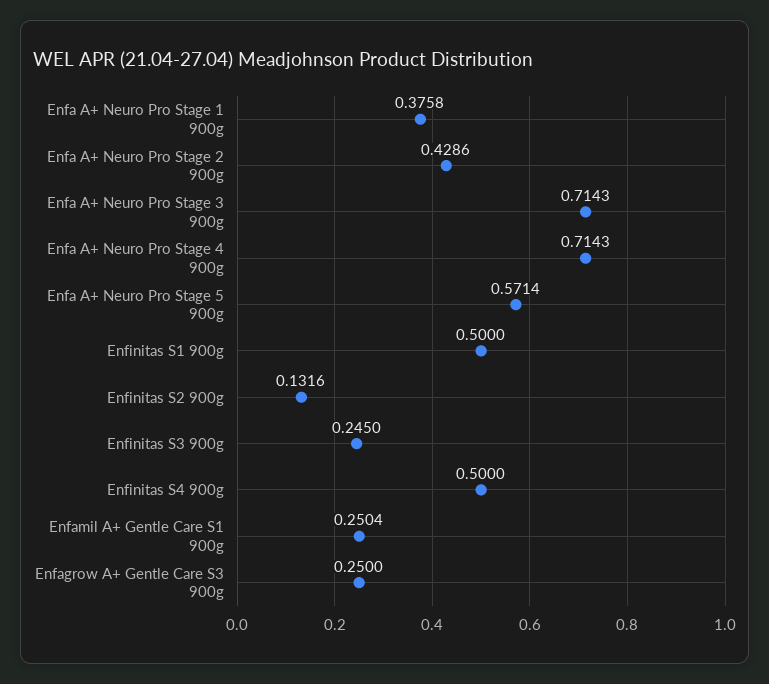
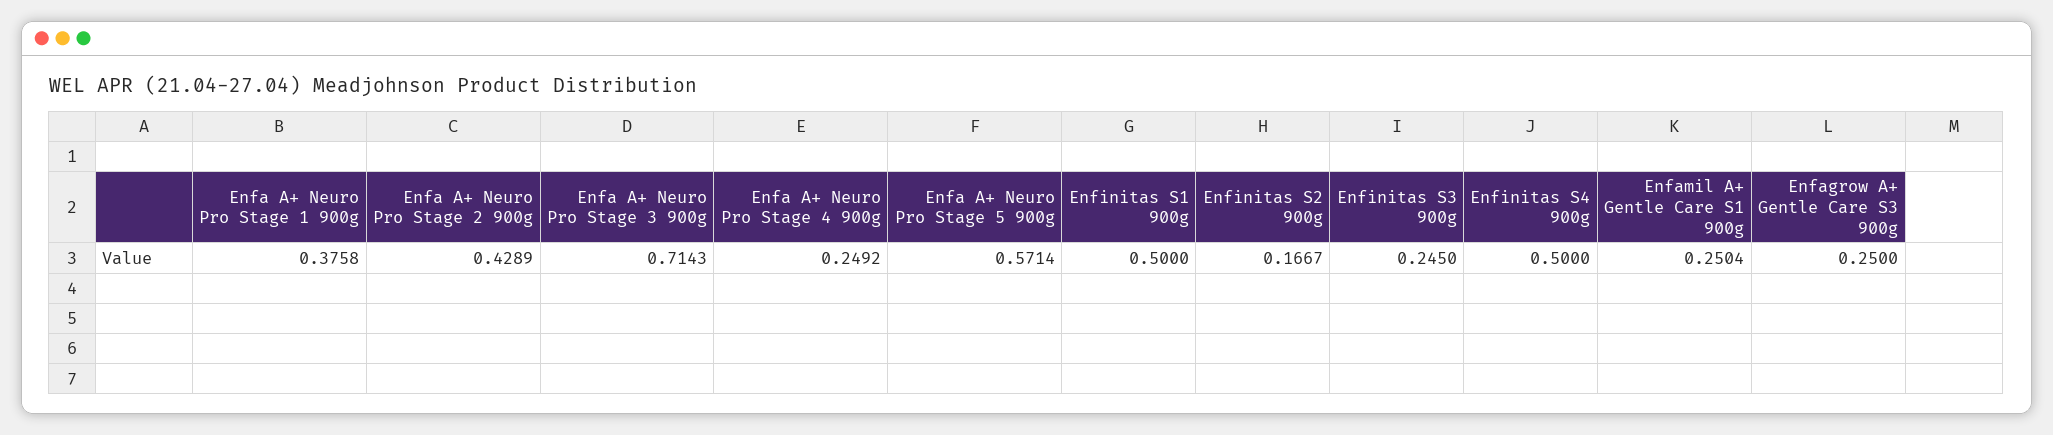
  {
    "Enfa A+ Neuro Pro Stage 1 900g": 0.3758,
-   "Enfa A+ Neuro Pro Stage 2 900g": 0.4286,
+   "Enfa A+ Neuro Pro Stage 2 900g": 0.4289,
    "Enfa A+ Neuro Pro Stage 3 900g": 0.7143,
-   "Enfa A+ Neuro Pro Stage 4 900g": 0.7143,
+   "Enfa A+ Neuro Pro Stage 4 900g": 0.2492,
    "Enfa A+ Neuro Pro Stage 5 900g": 0.5714,
    "Enfinitas S1 900g": 0.5,
-   "Enfinitas S2 900g": 0.1316,
+   "Enfinitas S2 900g": 0.1667,
    "Enfinitas S3 900g": 0.245,
    "Enfinitas S4 900g": 0.5,
    "Enfamil A+ Gentle Care S1 900g": 0.2504,
    "Enfagrow A+ Gentle Care S3 900g": 0.25
  }

